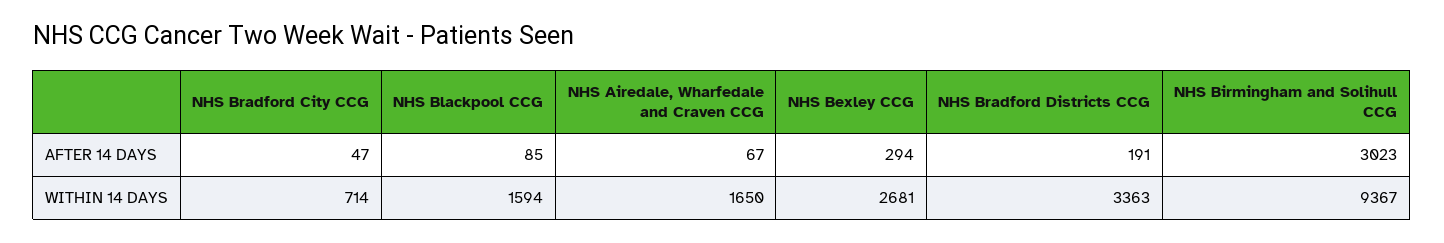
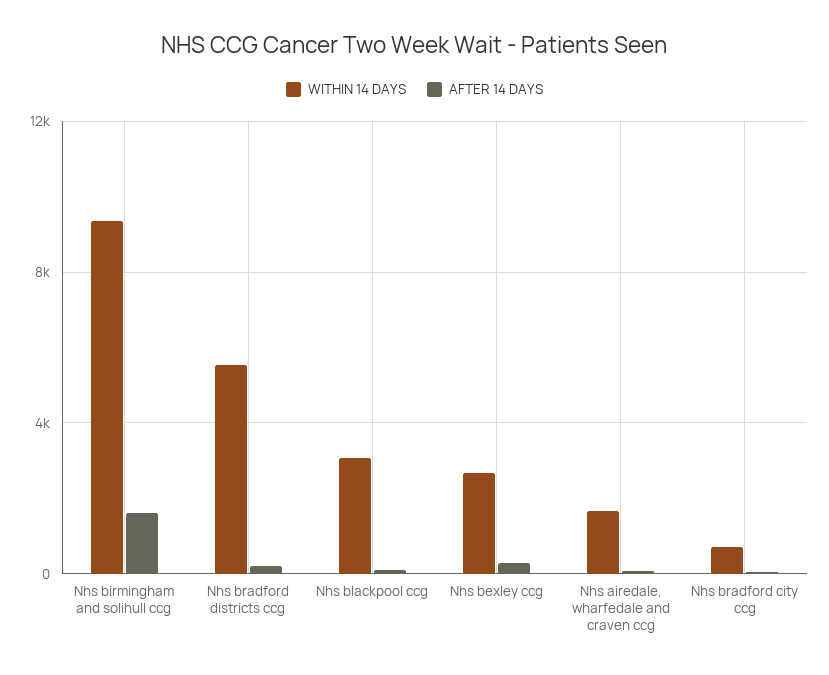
  {
    "AFTER 14 DAYS": {
      "NHS Bradford City CCG": 47,
      "NHS Blackpool CCG": 85,
      "NHS Airedale, Wharfedale and Craven CCG": 67,
      "NHS Bexley CCG": 294,
      "NHS Bradford Districts CCG": 191,
-     "NHS Birmingham and Solihull CCG": 3023
+     "NHS Birmingham and Solihull CCG": 1500
    },
    "WITHIN 14 DAYS": {
      "NHS Bradford City CCG": 714,
-     "NHS Blackpool CCG": 1594,
+     "NHS Blackpool CCG": 3000,
      "NHS Airedale, Wharfedale and Craven CCG": 1650,
      "NHS Bexley CCG": 2681,
-     "NHS Bradford Districts CCG": 3363,
+     "NHS Bradford Districts CCG": 5500,
      "NHS Birmingham and Solihull CCG": 9367
    }
  }

